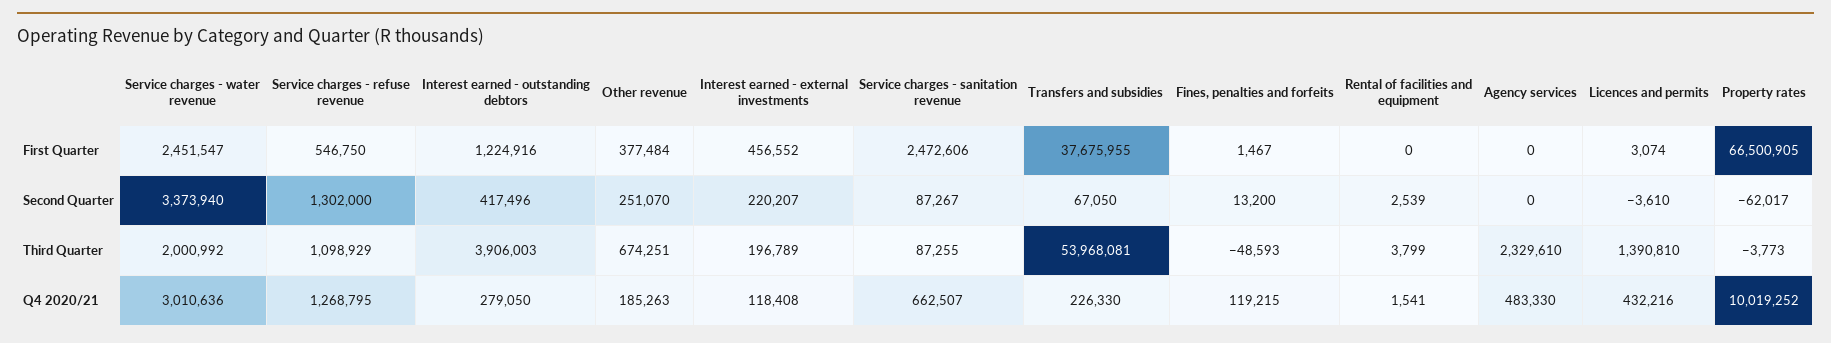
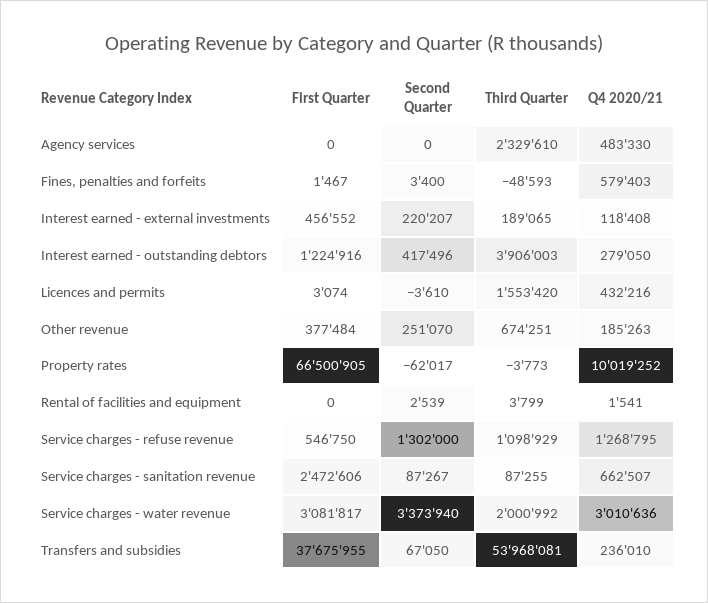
  {
    "Service charges - water revenue": {
-     "First Quarter": 2451547,
+     "First Quarter": 3081817,
      "Second Quarter": 3373940,
      "Third Quarter": 2000992,
      "Q4 2020/21": 3010636
    },
    "Service charges - refuse revenue": {
      "First Quarter": 546750,
      "Second Quarter": 1302000,
      "Third Quarter": 1098929,
      "Q4 2020/21": 1268795
    },
    "Interest earned - outstanding debtors": {
      "First Quarter": 1224916,
      "Second Quarter": 417496,
      "Third Quarter": 3906003,
      "Q4 2020/21": 279050
    },
    "Other revenue": {
      "First Quarter": 377484,
      "Second Quarter": 251070,
      "Third Quarter": 674251,
      "Q4 2020/21": 185263
    },
    "Interest earned - external investments": {
      "First Quarter": 456552,
      "Second Quarter": 220207,
-     "Third Quarter": 196789,
+     "Third Quarter": 189065,
      "Q4 2020/21": 118408
    },
    "Service charges - sanitation revenue": {
      "First Quarter": 2472606,
      "Second Quarter": 87267,
      "Third Quarter": 87255,
      "Q4 2020/21": 662507
    },
    "Transfers and subsidies": {
      "First Quarter": 37675955,
      "Second Quarter": 67050,
      "Third Quarter": 53968081,
-     "Q4 2020/21": 226330
+     "Q4 2020/21": 236010
    },
    "Fines, penalties and forfeits": {
      "First Quarter": 1467,
-     "Second Quarter": 13200,
+     "Second Quarter": 3400,
      "Third Quarter": -48593,
-     "Q4 2020/21": 119215
+     "Q4 2020/21": 579403
    },
    "Rental of facilities and equipment": {
      "First Quarter": 0,
      "Second Quarter": 2539,
      "Third Quarter": 3799,
      "Q4 2020/21": 1541
    },
    "Agency services": {
      "First Quarter": 0,
      "Second Quarter": 0,
      "Third Quarter": 2329610,
      "Q4 2020/21": 483330
    },
    "Licences and permits": {
      "First Quarter": 3074,
      "Second Quarter": -3610,
-     "Third Quarter": 1390810,
+     "Third Quarter": 1553420,
      "Q4 2020/21": 432216
    },
    "Property rates": {
      "First Quarter": 66500905,
      "Second Quarter": -62017,
      "Third Quarter": -3773,
      "Q4 2020/21": 10019252
    }
  }

